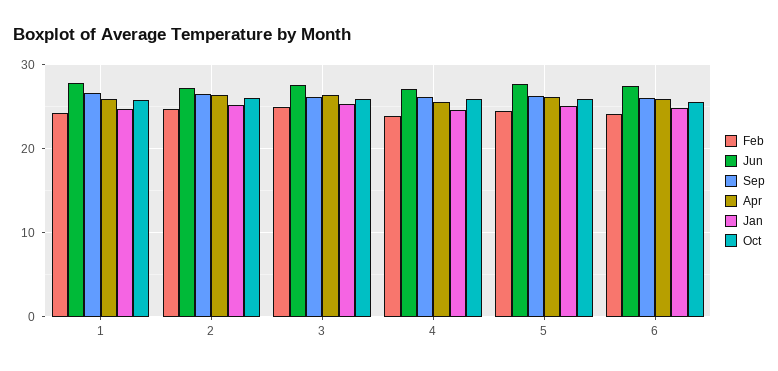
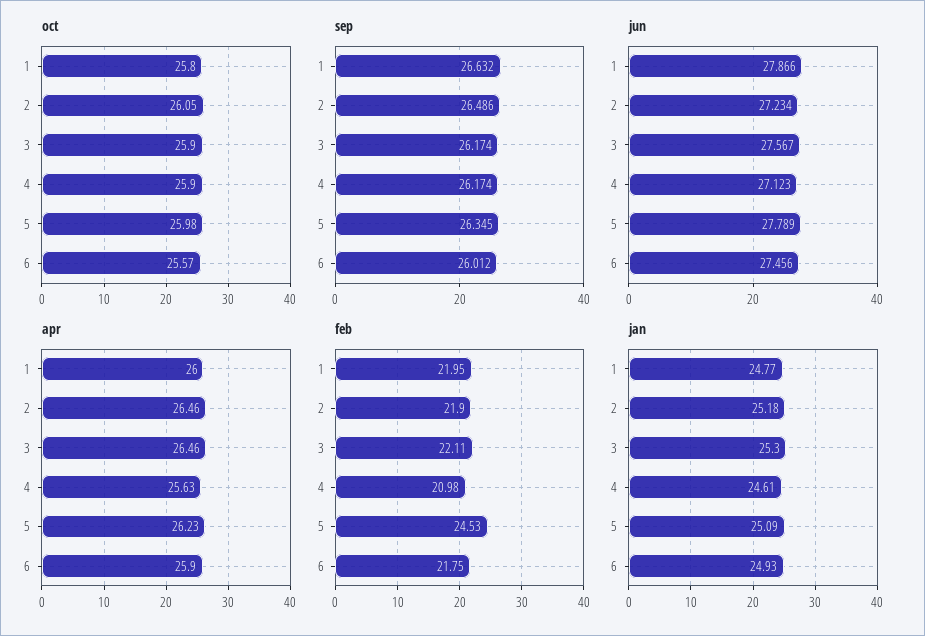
  {
    "Feb": {
-     "1": 24,
+     "1": 21.95,
-     "2": 25,
+     "2": 21.9,
-     "3": 25,
+     "3": 22.11,
-     "4": 24,
+     "4": 20.98,
      "5": 24.53,
-     "6": 24
+     "6": 21.75
    },
    "Jun": {
      "1": 27.866,
      "2": 27.234,
      "3": 27.567,
      "4": 27.123,
      "5": 27.789,
      "6": 27.456
    },
    "Sep": {
      "1": 26.632,
      "2": 26.486,
      "3": 26.174,
      "4": 26.174,
      "5": 26.345,
      "6": 26.012
    },
    "Apr": {
      "1": 26,
      "2": 26.46,
      "3": 26.46,
      "4": 25.63,
      "5": 26.23,
      "6": 25.9
    },
    "Jan": {
      "1": 24.77,
      "2": 25.18,
      "3": 25.3,
      "4": 24.61,
      "5": 25.09,
      "6": 24.93
    },
    "Oct": {
      "1": 25.8,
      "2": 26.05,
      "3": 25.9,
      "4": 25.9,
      "5": 25.98,
      "6": 25.57
    }
  }

